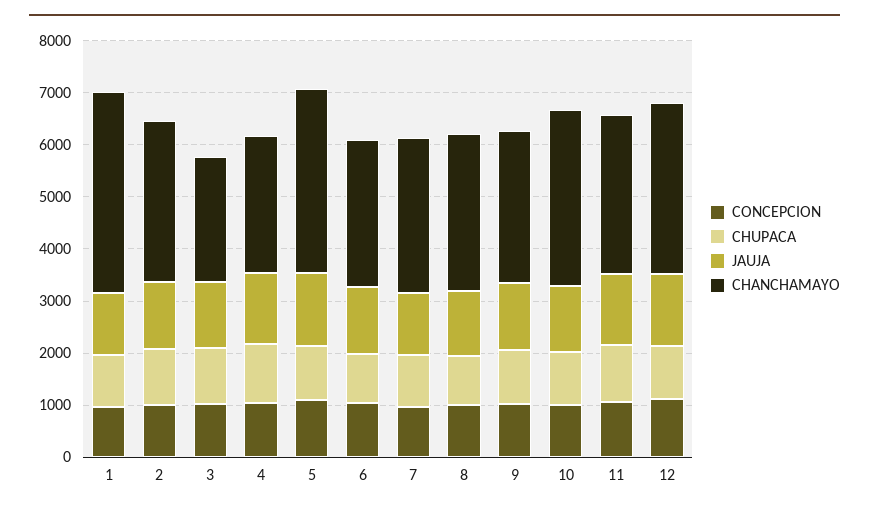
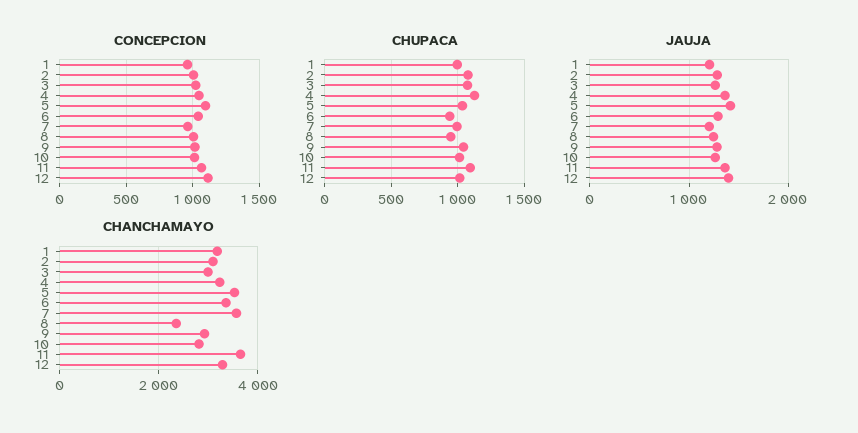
  {
    "CONCEPCION": {
      "1": 950,
      "2": 1000,
      "3": 1000,
      "4": 1050,
      "5": 1100,
      "6": 1050,
      "7": 950,
      "8": 1000,
      "9": 1000,
      "10": 1000,
      "11": 1050,
      "12": 1100
    },
    "CHUPACA": {
      "1": 1000,
      "2": 1100,
      "3": 1050,
      "4": 1150,
      "5": 1050,
      "6": 950,
      "7": 1000,
      "8": 950,
      "9": 1050,
      "10": 1000,
      "11": 1100,
      "12": 1000
    },
    "JAUJA": {
      "1": 1200,
      "2": 1300,
      "3": 1300,
      "4": 1400,
      "5": 1400,
      "6": 1300,
      "7": 1200,
      "8": 1200,
      "9": 1300,
      "10": 1300,
      "11": 1400,
      "12": 1400
    },
    "CHANCHAMAYO": {
-     "1": 3800,
+     "1": 3200,
      "2": 3000,
-     "3": 2400,
+     "3": 3000,
-     "4": 2600,
+     "4": 3200,
      "5": 3600,
-     "6": 2800,
+     "6": 3400,
-     "7": 3000,
+     "7": 3600,
-     "8": 3000,
+     "8": 2400,
      "9": 3000,
-     "10": 3400,
+     "10": 2800,
-     "11": 3000,
+     "11": 3600,
      "12": 3200
    }
  }

